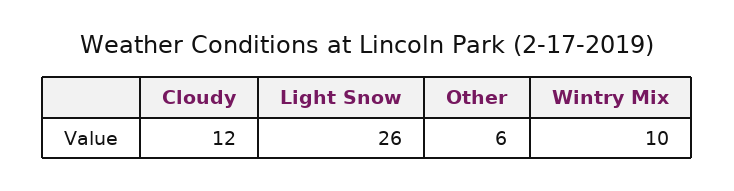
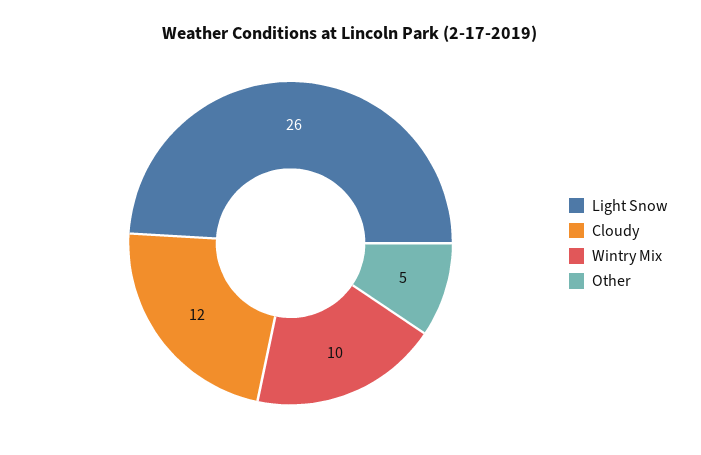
  {
    "Cloudy": 12,
    "Light Snow": 26,
-   "Other": 6,
+   "Other": 5,
    "Wintry Mix": 10
  }

